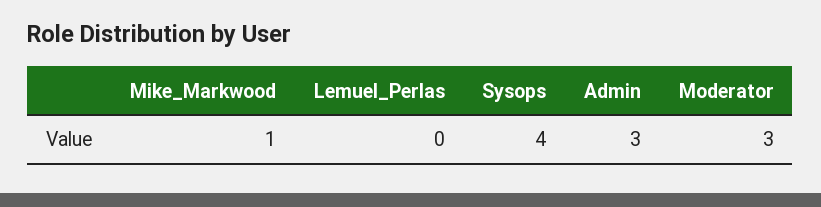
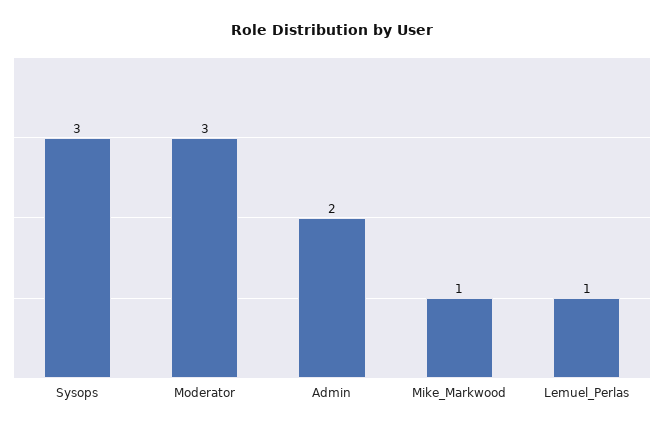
  {
    "Mike_Markwood": 1,
-   "Lemuel_Perlas": 0,
+   "Lemuel_Perlas": 1,
-   "Sysops": 4,
+   "Sysops": 3,
-   "Admin": 3,
+   "Admin": 2,
    "Moderator": 3
  }

